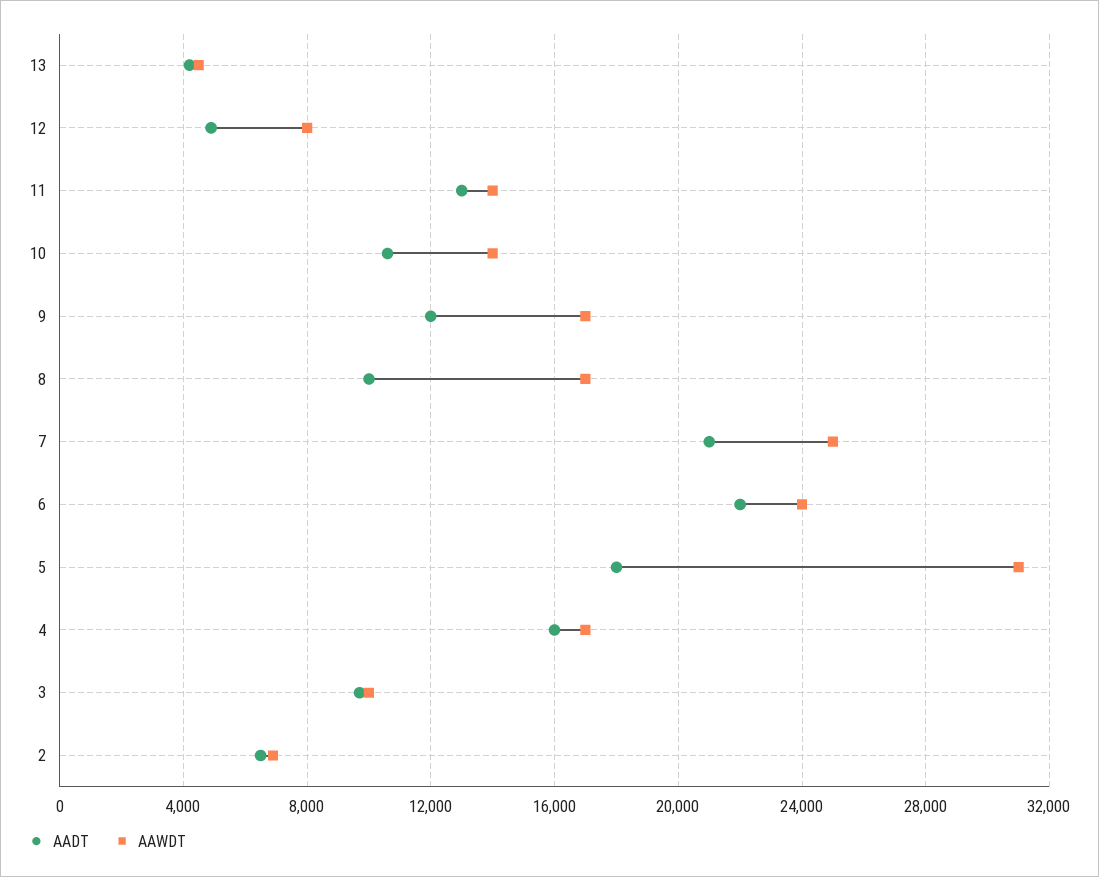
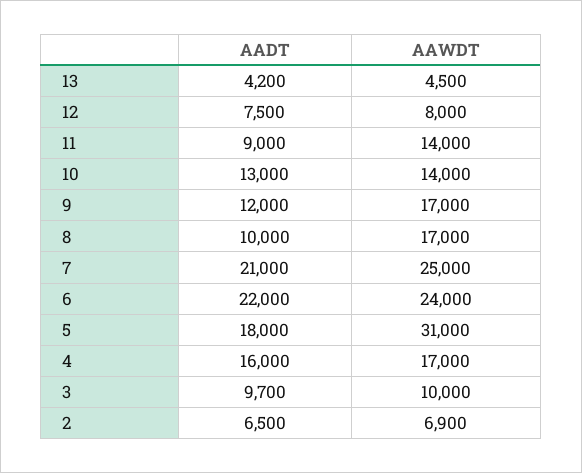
  {
    "AADT": {
      "13": 4200,
-     "12": 5000,
+     "12": 7500,
-     "11": 13000,
+     "11": 9000,
-     "10": 10500,
+     "10": 13000,
      "9": 12000,
      "8": 10000,
      "7": 21000,
      "6": 22000,
      "5": 18000,
      "4": 16000,
      "3": 9700,
      "2": 6500
    },
    "AAWDT": {
      "13": 4500,
      "12": 8000,
      "11": 14000,
      "10": 14000,
      "9": 17000,
      "8": 17000,
      "7": 25000,
      "6": 24000,
      "5": 31000,
      "4": 17000,
      "3": 10000,
      "2": 6900
    }
  }

